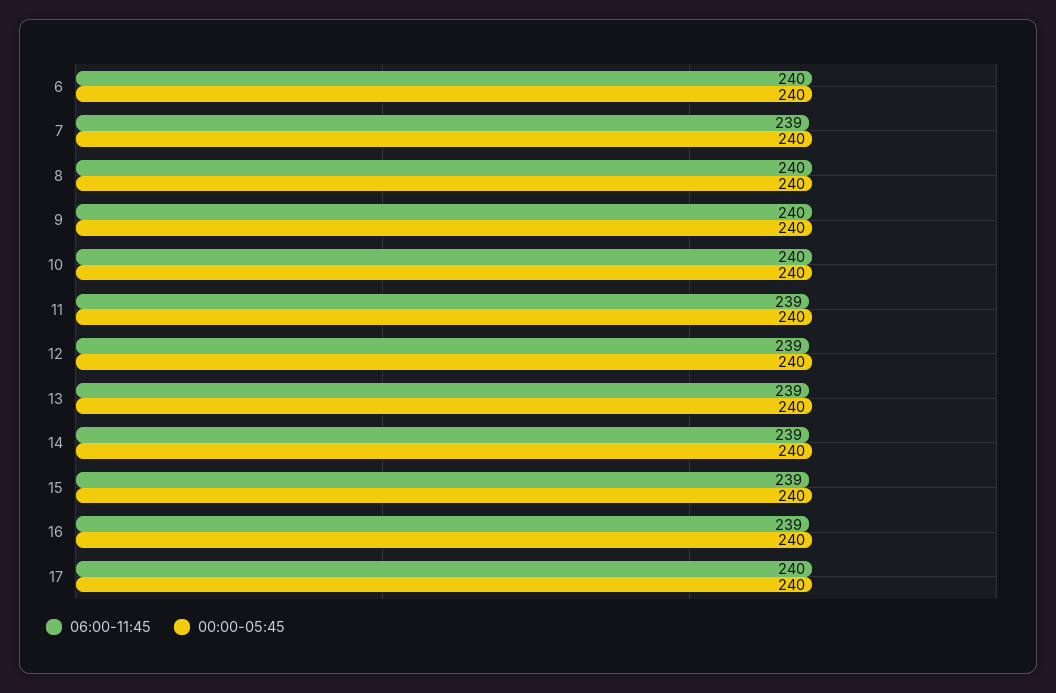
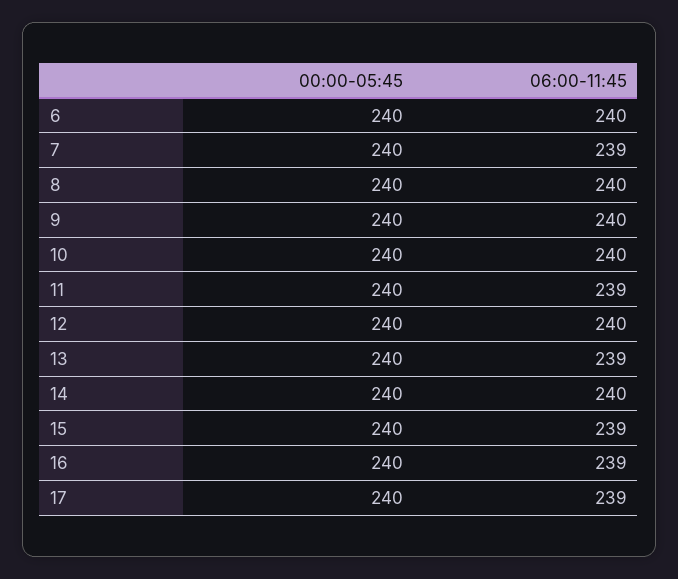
  {
    "06:00-11:45": {
      "6": 240,
      "7": 239,
      "8": 240,
      "9": 240,
      "10": 240,
      "11": 239,
-     "12": 239,
+     "12": 240,
      "13": 239,
-     "14": 239,
+     "14": 240,
      "15": 239,
      "16": 239,
-     "17": 240
+     "17": 239
    },
    "00:00-05:45": {
      "6": 240,
      "7": 240,
      "8": 240,
      "9": 240,
      "10": 240,
      "11": 240,
      "12": 240,
      "13": 240,
      "14": 240,
      "15": 240,
      "16": 240,
      "17": 240
    }
  }

